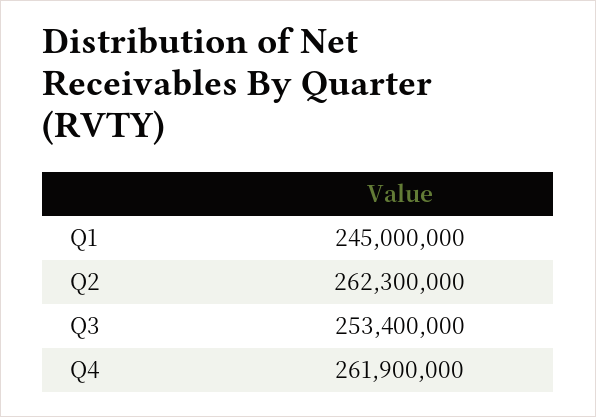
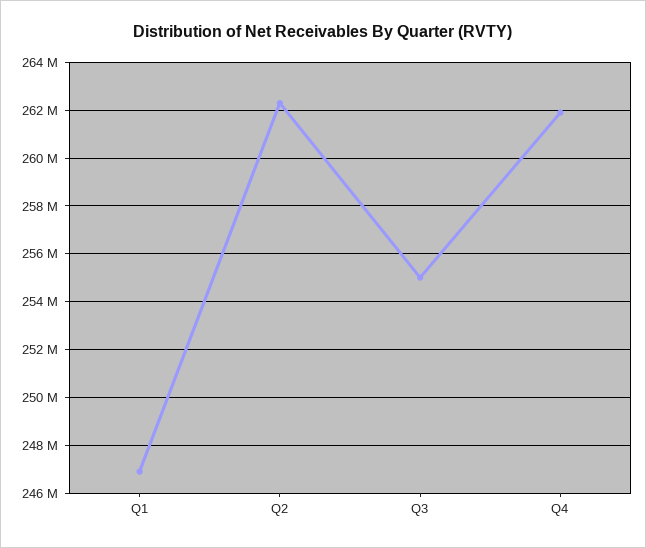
  {
-   "Q1": 245000000,
+   "Q1": 247000000,
    "Q2": 262300000,
-   "Q3": 253400000,
+   "Q3": 255000000,
    "Q4": 261900000
  }

